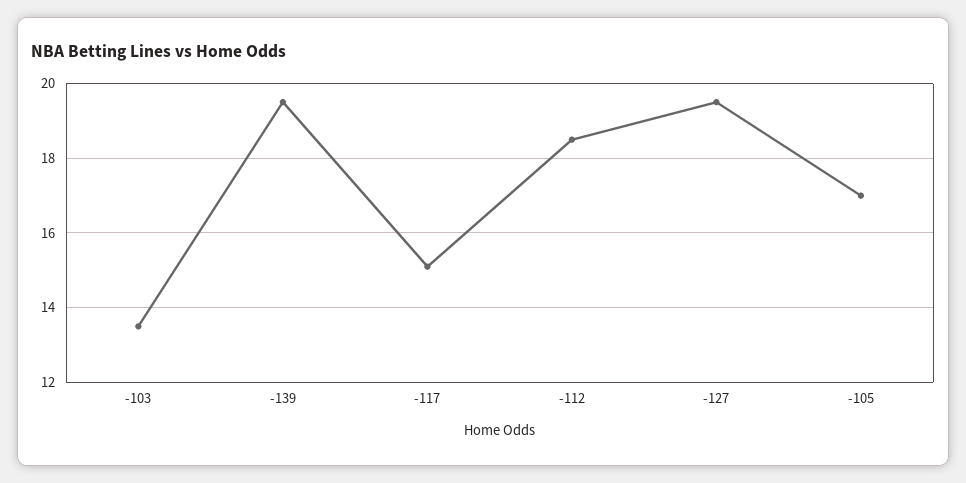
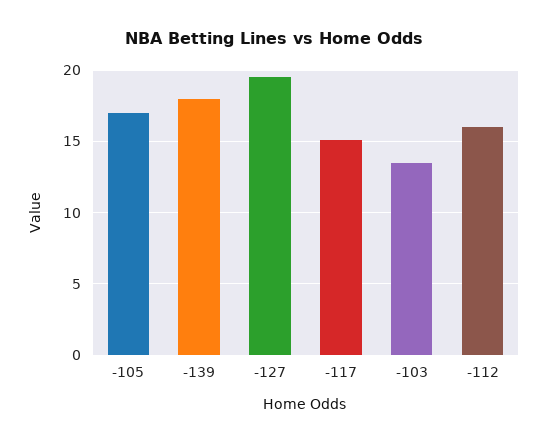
  {
    "-103": 13.5,
-   "-139": 19.5,
+   "-139": 18,
    "-117": 15,
-   "-112": 18.5,
+   "-112": 16,
    "-127": 19.5,
    "-105": 17
  }

